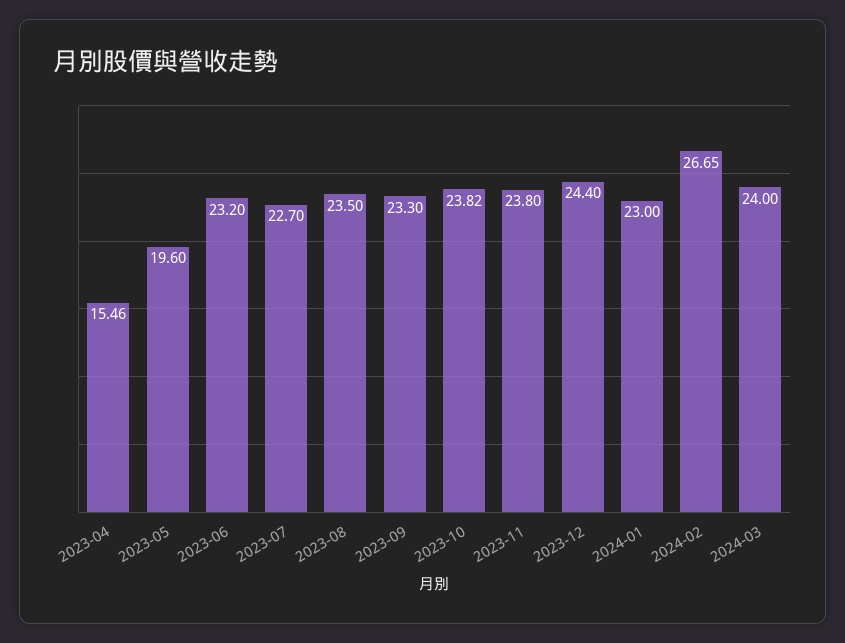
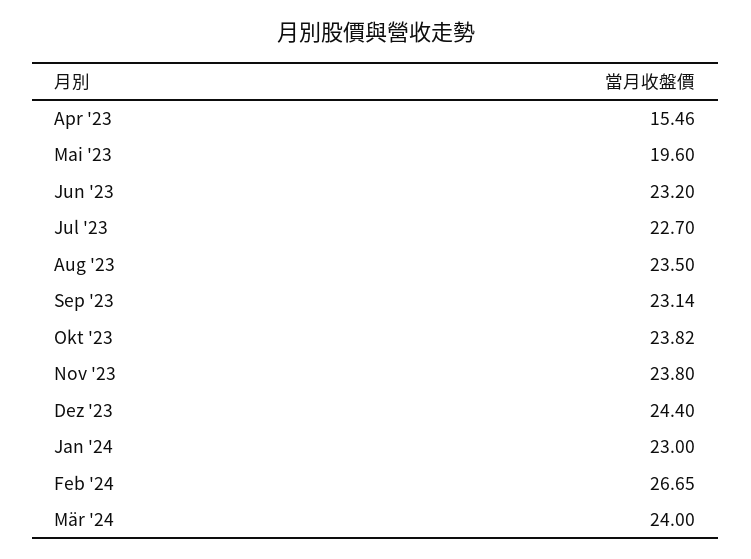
  {
    "2023-04": 15.46,
    "2023-05": 19.6,
    "2023-06": 23.2,
    "2023-07": 22.7,
    "2023-08": 23.5,
-   "2023-09": 23.3,
+   "2023-09": 23.14,
    "2023-10": 23.82,
    "2023-11": 23.8,
    "2023-12": 24.4,
    "2024-01": 23,
    "2024-02": 26.65,
    "2024-03": 24
  }

